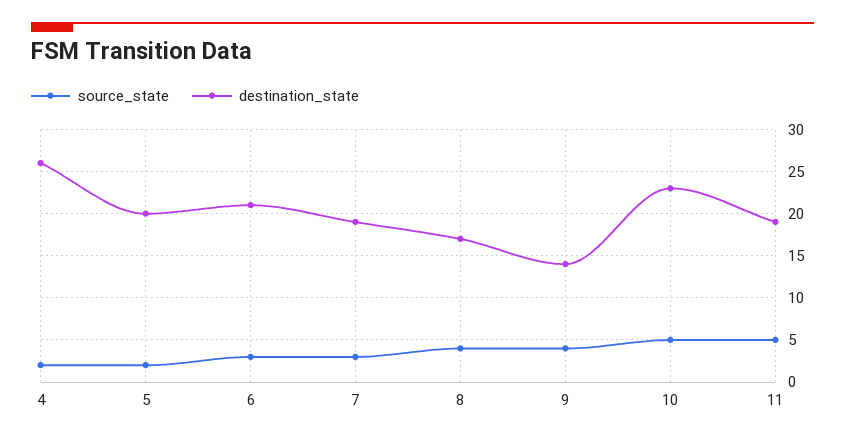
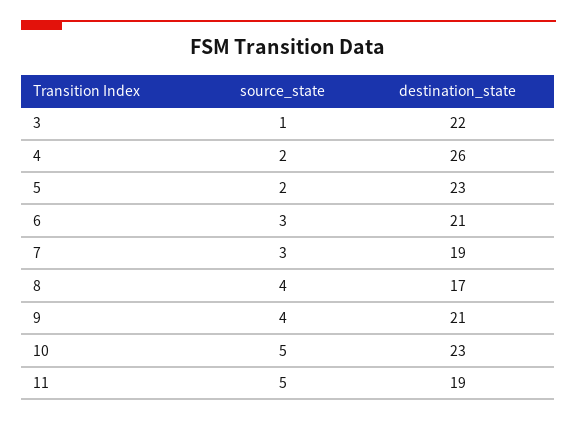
  {
    "source_state": {
      "4": 2,
      "5": 2,
      "6": 3,
      "7": 3,
      "8": 4,
      "9": 4,
      "10": 5,
-     "11": 5
+     "11": 5,
+     "3": 1
    },
    "destination_state": {
      "4": 26,
-     "5": 20,
+     "5": 23,
      "6": 21,
      "7": 19,
      "8": 17,
-     "9": 14,
+     "9": 21,
      "10": 23,
-     "11": 19
+     "11": 19,
+     "3": 22
    }
  }

